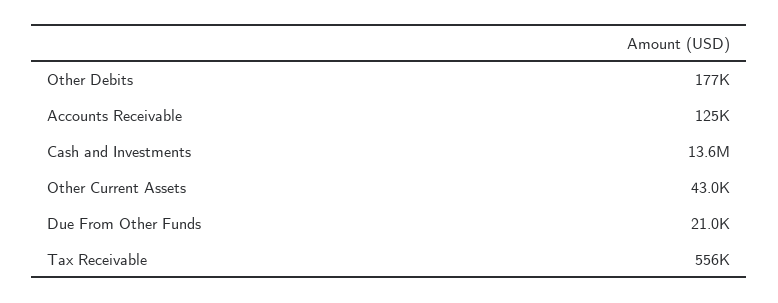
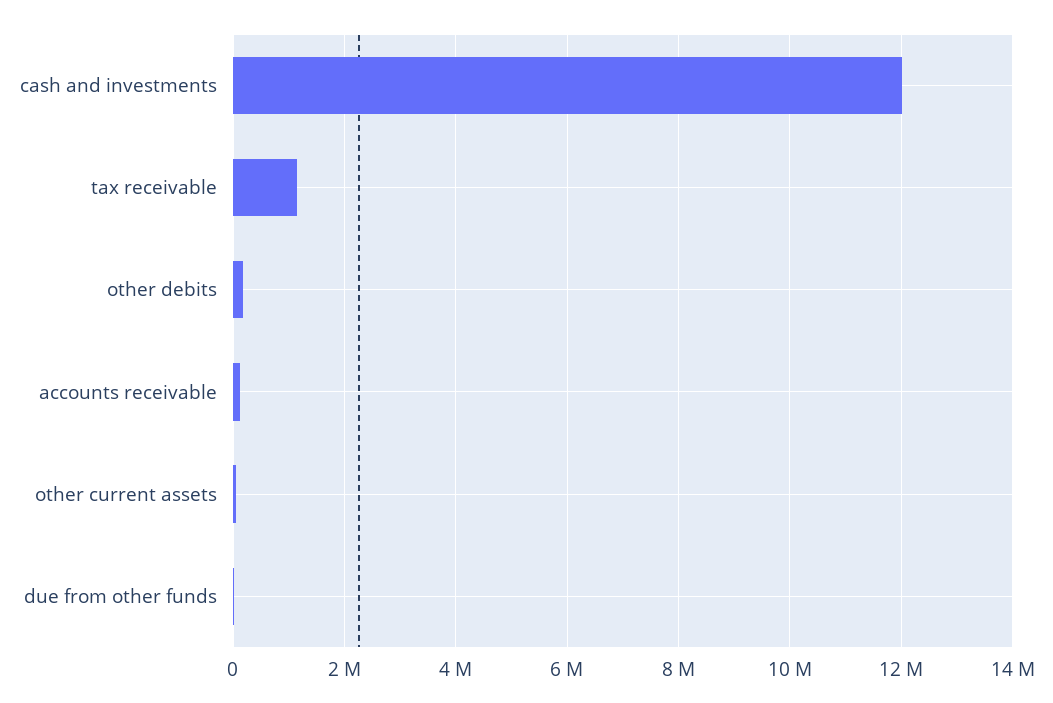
  {
    "Other Debits": 177000,
    "Accounts Receivable": 125000,
-   "Cash and Investments": 13600000,
+   "Cash and Investments": 12000000,
    "Other Current Assets": 43000,
    "Due From Other Funds": 21000,
-   "Tax Receivable": 556000
+   "Tax Receivable": 1200000
  }

